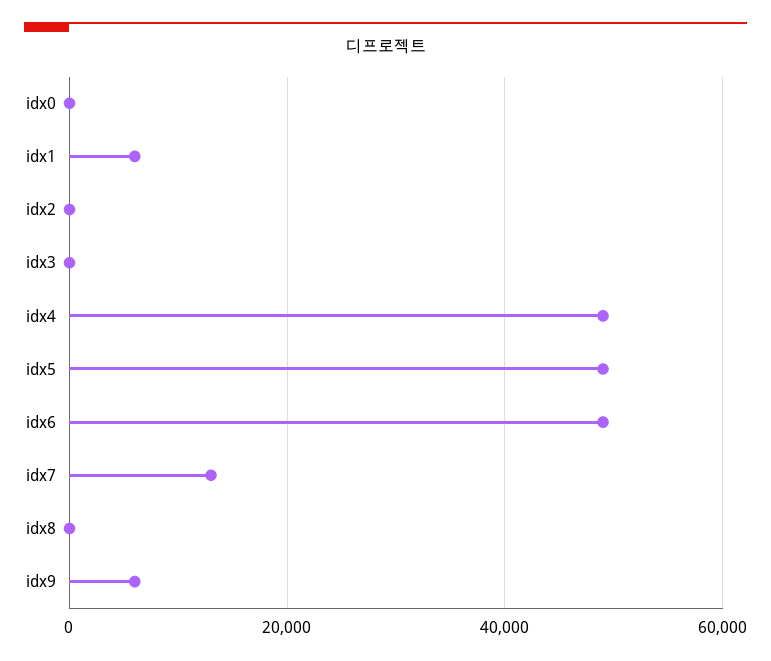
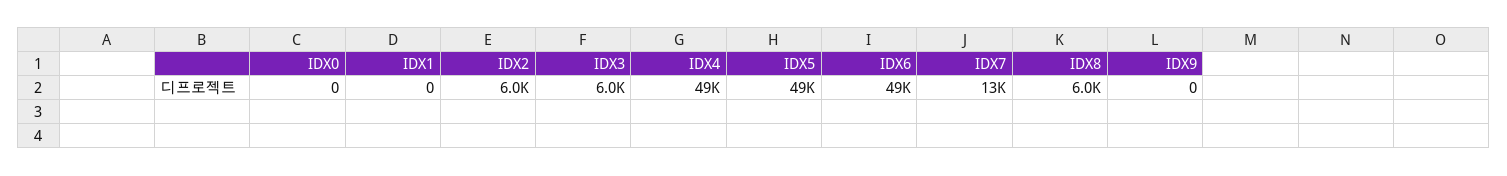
  {
    "idx0": 0,
-   "idx1": 6000,
+   "idx1": 0,
-   "idx2": 0,
+   "idx2": 6000,
-   "idx3": 0,
+   "idx3": 6000,
    "idx4": 49000,
    "idx5": 49000,
    "idx6": 49000,
    "idx7": 13000,
-   "idx8": 0,
+   "idx8": 6000,
-   "idx9": 6000
+   "idx9": 0
  }

